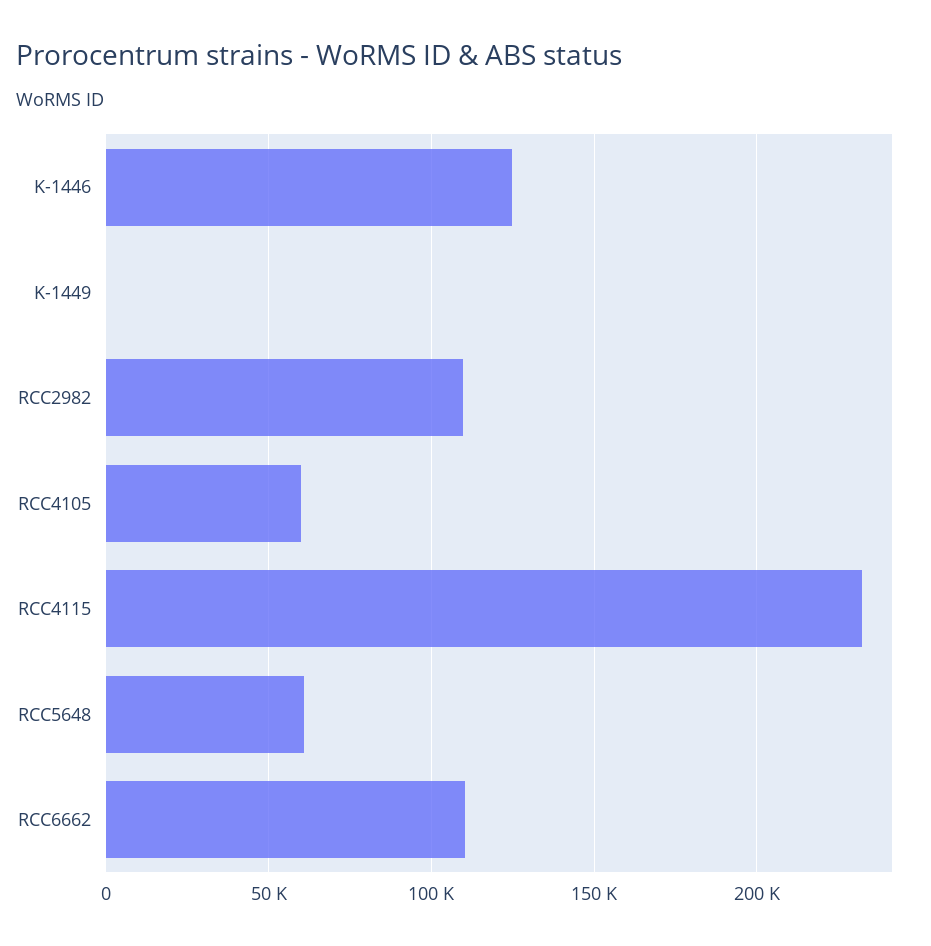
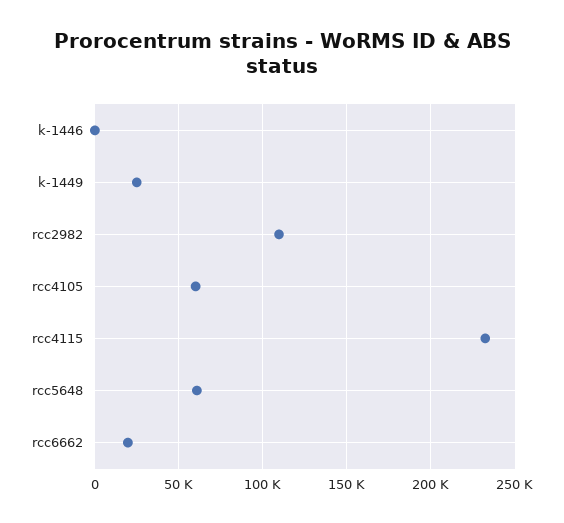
  {
-   "K-1446": 125000,
+   "K-1446": 0,
-   "K-1449": 0,
+   "K-1449": 25000,
    "RCC2982": 110000,
    "RCC4105": 60000,
    "RCC4115": 230000,
    "RCC5648": 60000,
-   "RCC6662": 110000
+   "RCC6662": 20000
  }

